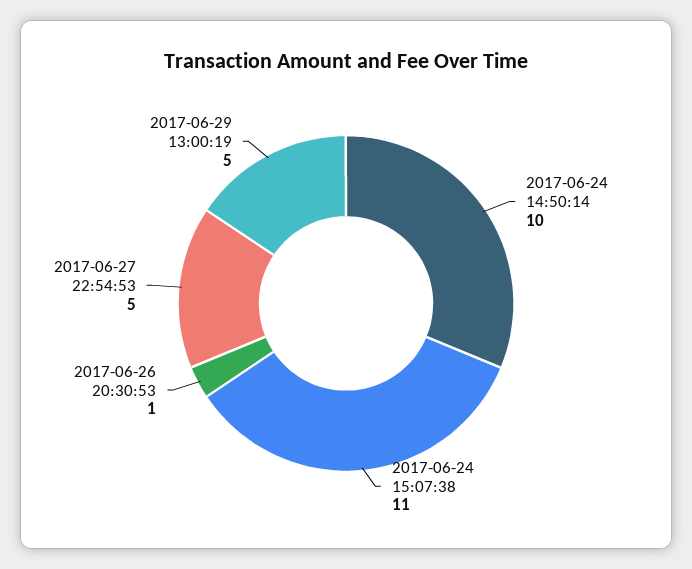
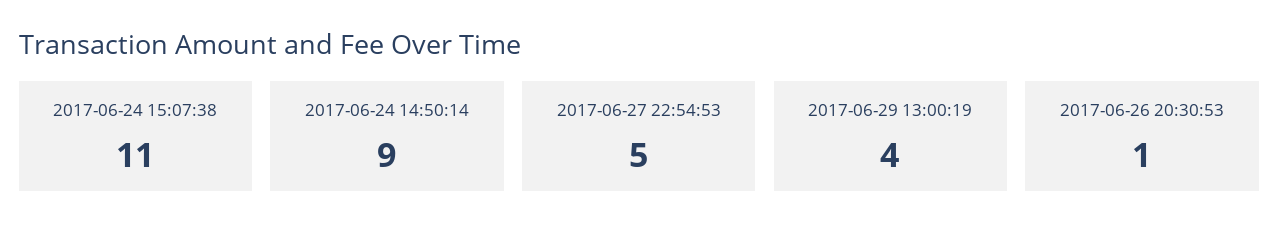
  {
-   "2017-06-24 14:50:14": 10,
+   "2017-06-24 14:50:14": 9,
    "2017-06-24 15:07:38": 11,
    "2017-06-26 20:30:53": 1,
    "2017-06-27 22:54:53": 5,
-   "2017-06-29 13:00:19": 5
+   "2017-06-29 13:00:19": 4
  }

